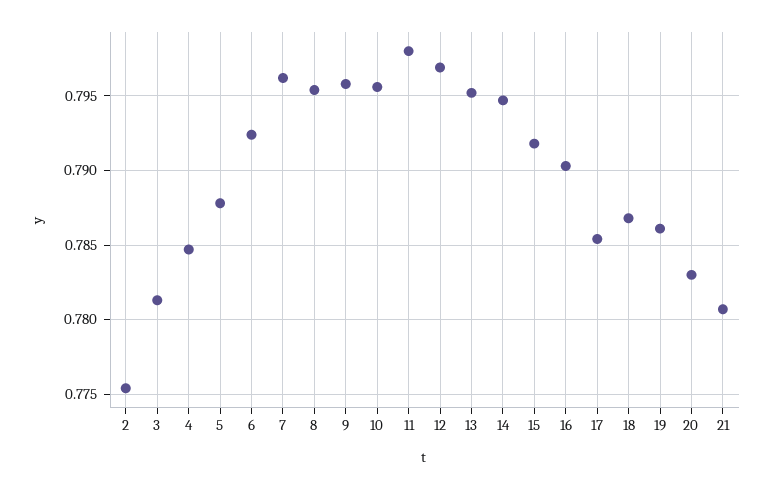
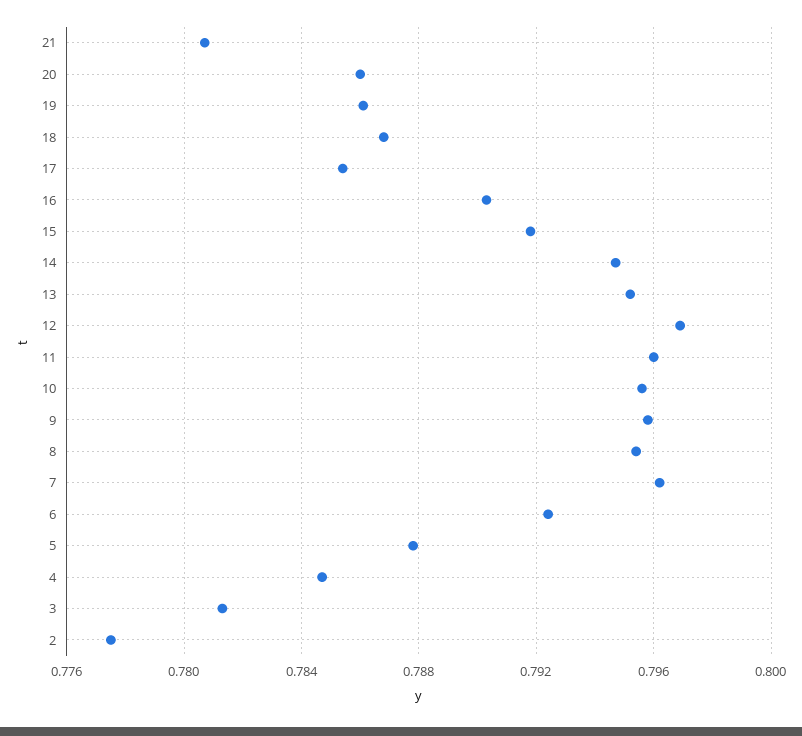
  {
-   "2": 0.7755,
+   "2": 0.7775,
    "3": 0.7815,
    "4": 0.7845,
    "5": 0.788,
    "6": 0.7925,
    "7": 0.796,
    "8": 0.7955,
    "9": 0.796,
    "10": 0.7955,
-   "11": 0.798,
+   "11": 0.796,
    "12": 0.797,
    "13": 0.795,
    "14": 0.7945,
    "15": 0.792,
    "16": 0.7905,
    "17": 0.7855,
    "18": 0.787,
    "19": 0.786,
-   "20": 0.783,
+   "20": 0.786,
    "21": 0.7805
  }

